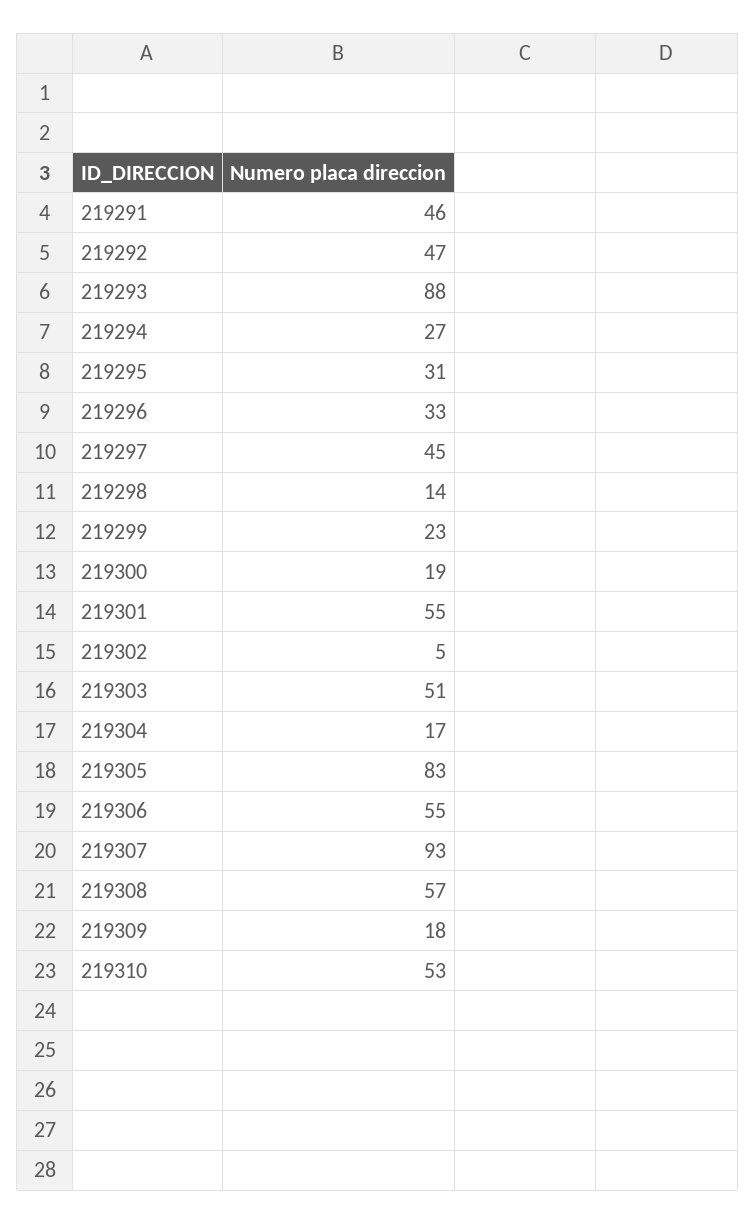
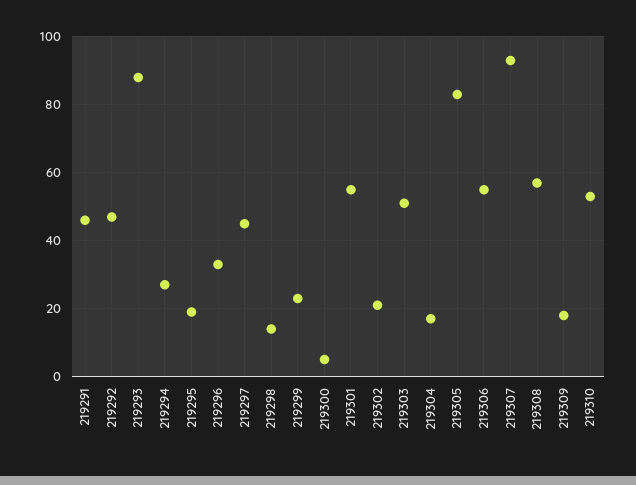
  {
    "219291": 46,
    "219292": 47,
    "219293": 88,
    "219294": 27,
-   "219295": 31,
+   "219295": 20,
    "219296": 33,
    "219297": 45,
    "219298": 14,
    "219299": 23,
-   "219300": 19,
+   "219300": 5,
    "219301": 55,
-   "219302": 5,
+   "219302": 20,
    "219303": 51,
    "219304": 17,
    "219305": 83,
    "219306": 55,
    "219307": 93,
    "219308": 57,
    "219309": 18,
    "219310": 53
  }

